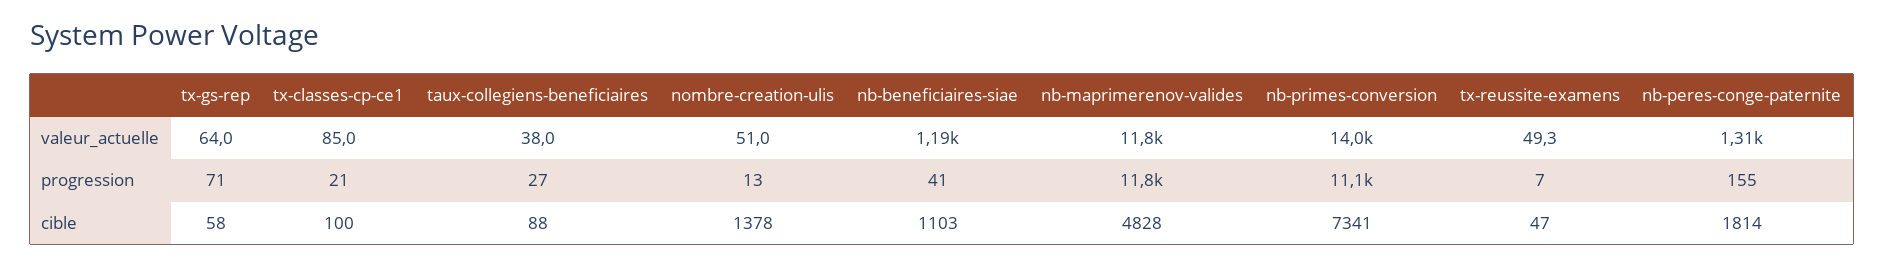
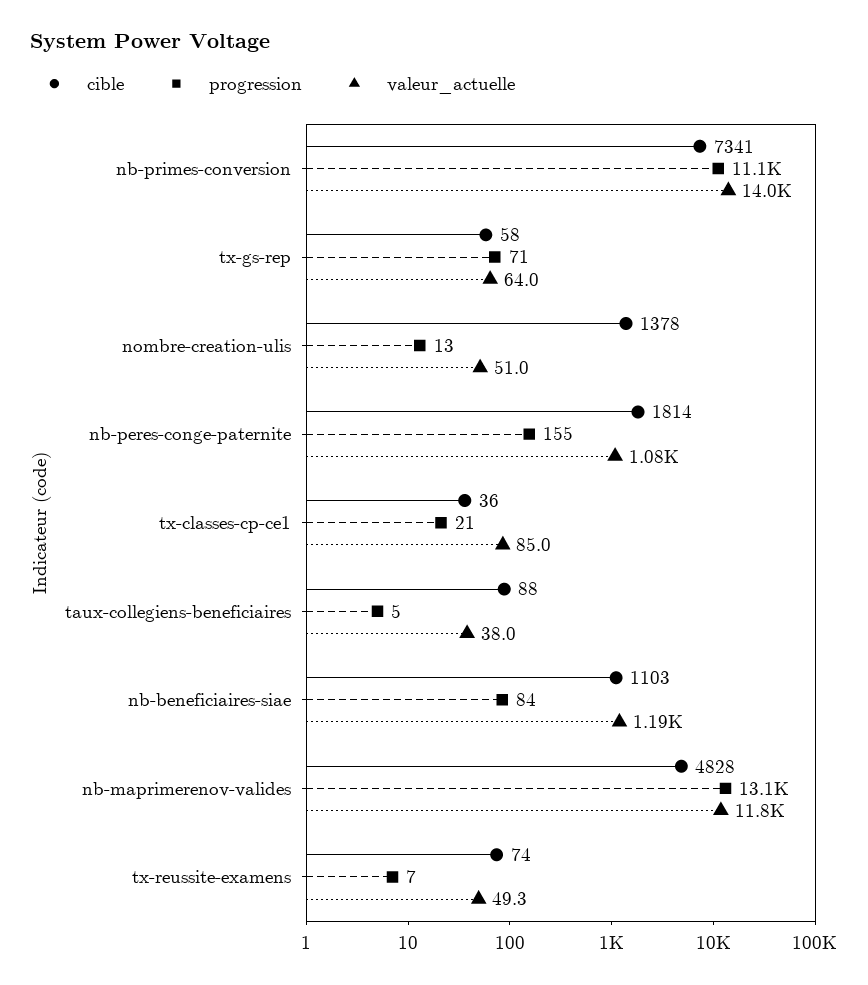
  {
    "valeur_actuelle": {
      "tx-gs-rep": 64,
      "tx-classes-cp-ce1": 85,
      "taux-collegiens-beneficiaires": 38,
      "nombre-creation-ulis": 51,
      "nb-beneficiaires-siae": 1190,
      "nb-maprimerenov-valides": 11800,
      "nb-primes-conversion": 14000,
      "tx-reussite-examens": 49.3,
-     "nb-peres-conge-paternite": 1310
+     "nb-peres-conge-paternite": 1080
    },
    "progression": {
      "tx-gs-rep": 71,
      "tx-classes-cp-ce1": 21,
-     "taux-collegiens-beneficiaires": 27,
+     "taux-collegiens-beneficiaires": 5,
      "nombre-creation-ulis": 13,
-     "nb-beneficiaires-siae": 41,
+     "nb-beneficiaires-siae": 84,
-     "nb-maprimerenov-valides": 11800,
+     "nb-maprimerenov-valides": 13100,
      "nb-primes-conversion": 11100,
      "tx-reussite-examens": 7,
      "nb-peres-conge-paternite": 155
    },
    "cible": {
      "tx-gs-rep": 58,
-     "tx-classes-cp-ce1": 100,
+     "tx-classes-cp-ce1": 36,
      "taux-collegiens-beneficiaires": 88,
      "nombre-creation-ulis": 1378,
      "nb-beneficiaires-siae": 1103,
      "nb-maprimerenov-valides": 4828,
      "nb-primes-conversion": 7341,
-     "tx-reussite-examens": 47,
+     "tx-reussite-examens": 74,
      "nb-peres-conge-paternite": 1814
    }
  }

